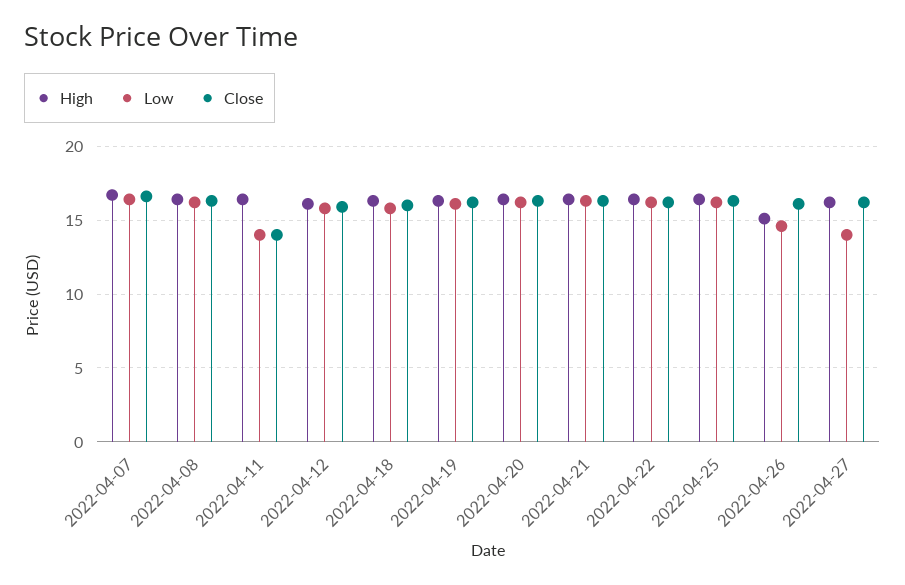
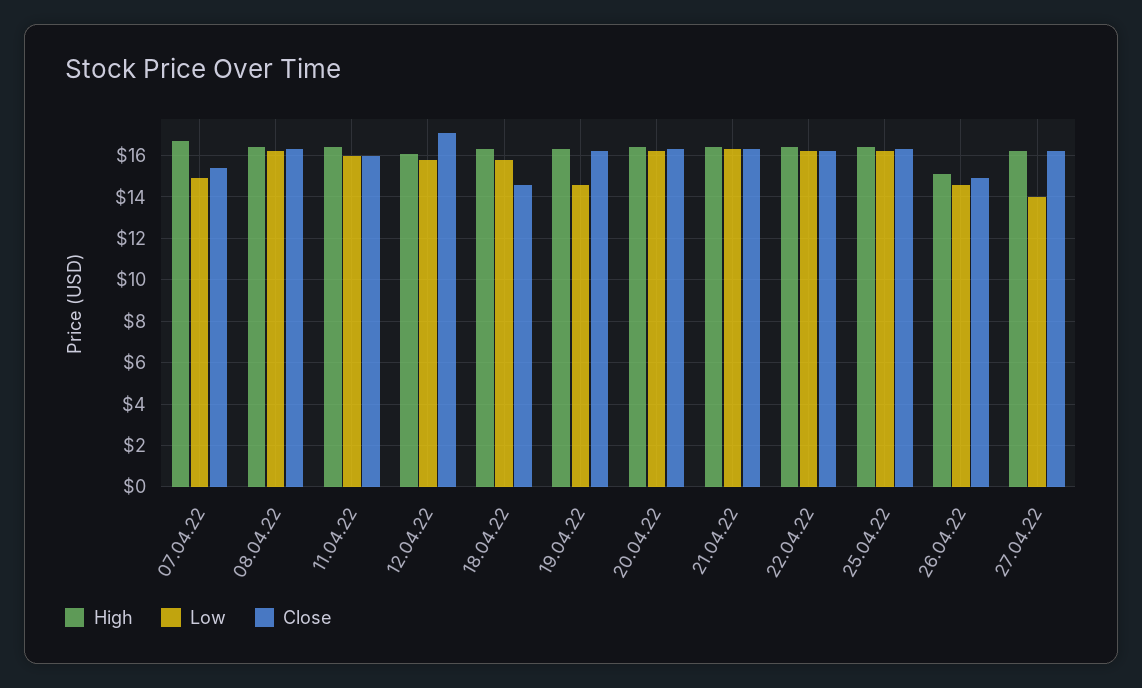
  {
    "High": {
      "2022-04-07": 16.5,
      "2022-04-08": 16.5,
      "2022-04-11": 16.5,
      "2022-04-12": 16,
      "2022-04-18": 16.5,
      "2022-04-19": 16.5,
      "2022-04-20": 16.5,
      "2022-04-21": 16.5,
      "2022-04-22": 16.5,
      "2022-04-25": 16.5,
      "2022-04-26": 15,
      "2022-04-27": 16
    },
    "Low": {
-     "2022-04-07": 16.5,
+     "2022-04-07": 15,
      "2022-04-08": 16,
-     "2022-04-11": 14,
+     "2022-04-11": 16,
      "2022-04-12": 16,
      "2022-04-18": 16,
-     "2022-04-19": 16,
+     "2022-04-19": 14.5,
      "2022-04-20": 16,
      "2022-04-21": 16.5,
      "2022-04-22": 16,
      "2022-04-25": 16,
      "2022-04-26": 14.5,
      "2022-04-27": 14
    },
    "Close": {
-     "2022-04-07": 16.5,
+     "2022-04-07": 15.5,
      "2022-04-08": 16.5,
-     "2022-04-11": 14,
+     "2022-04-11": 16,
-     "2022-04-12": 16,
+     "2022-04-12": 17,
-     "2022-04-18": 16,
+     "2022-04-18": 14.5,
      "2022-04-19": 16,
      "2022-04-20": 16.5,
      "2022-04-21": 16.5,
      "2022-04-22": 16,
      "2022-04-25": 16.5,
-     "2022-04-26": 16,
+     "2022-04-26": 15,
      "2022-04-27": 16
    }
  }

